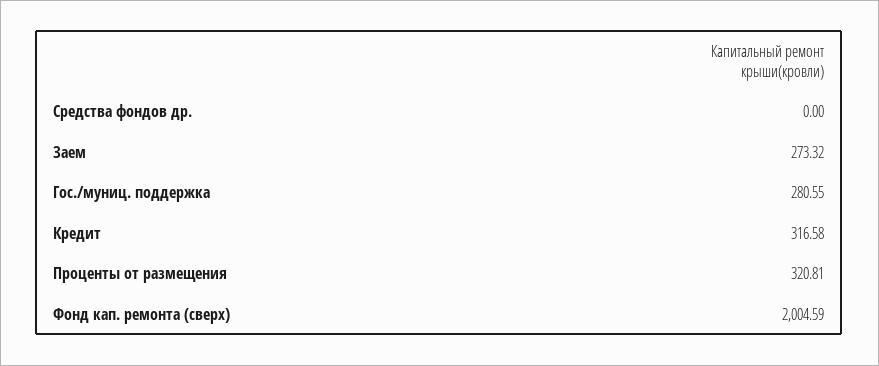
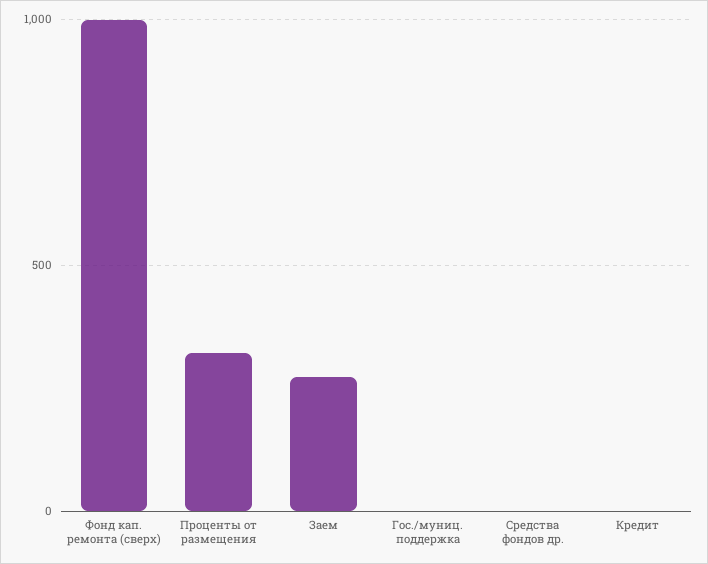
  {
    "Средства фондов др.": 0,
    "Заем": 273.32,
-   "Гос./муниц. поддержка": 280.55,
+   "Гос./муниц. поддержка": 0,
-   "Кредит": 316.58,
+   "Кредит": 0,
    "Проценты от размещения": 320.81,
-   "Фонд кап. ремонта (сверх)": 2004.59
+   "Фонд кап. ремонта (сверх)": 1000
  }

